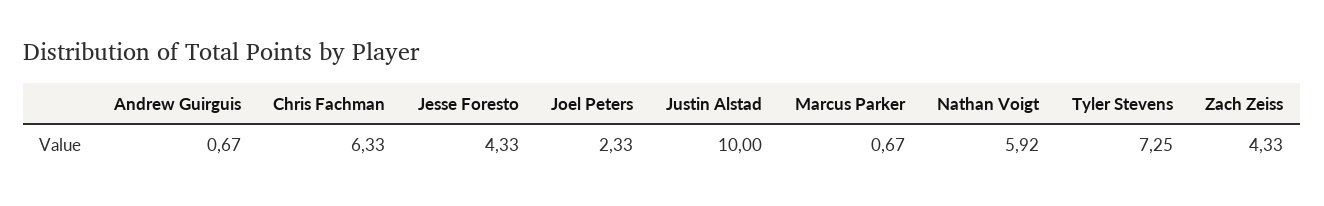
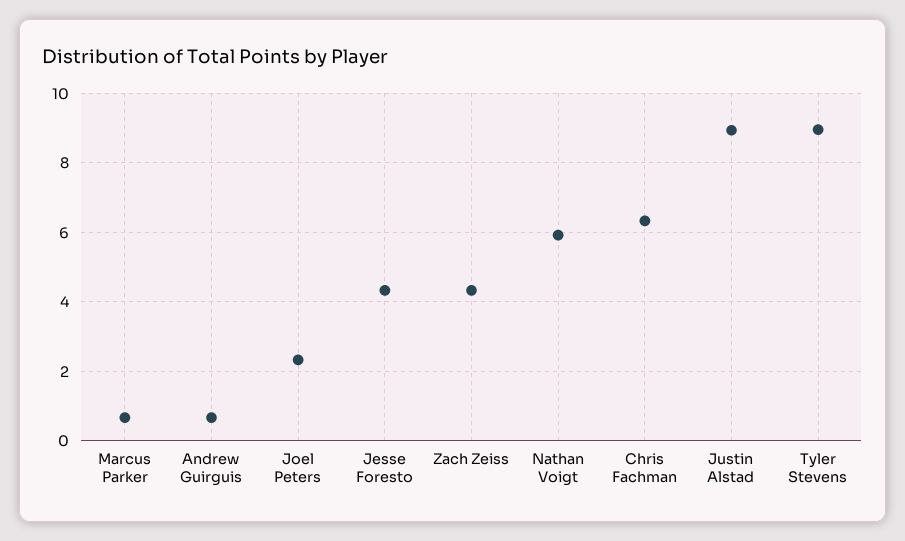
  {
    "Andrew Guirguis": 0.67,
    "Chris Fachman": 6.33,
    "Jesse Foresto": 4.33,
    "Joel Peters": 2.33,
-   "Justin Alstad": 10,
+   "Justin Alstad": 9,
    "Marcus Parker": 0.67,
    "Nathan Voigt": 5.92,
-   "Tyler Stevens": 7.25,
+   "Tyler Stevens": 9,
    "Zach Zeiss": 4.33
  }

